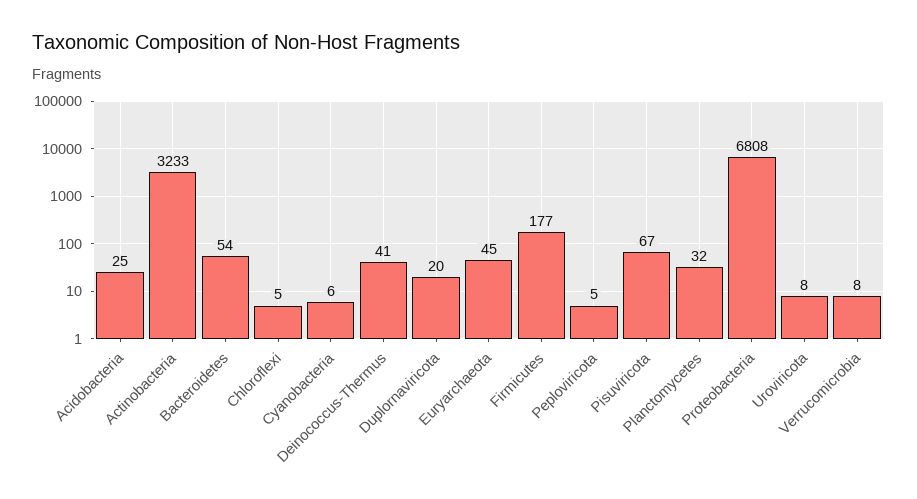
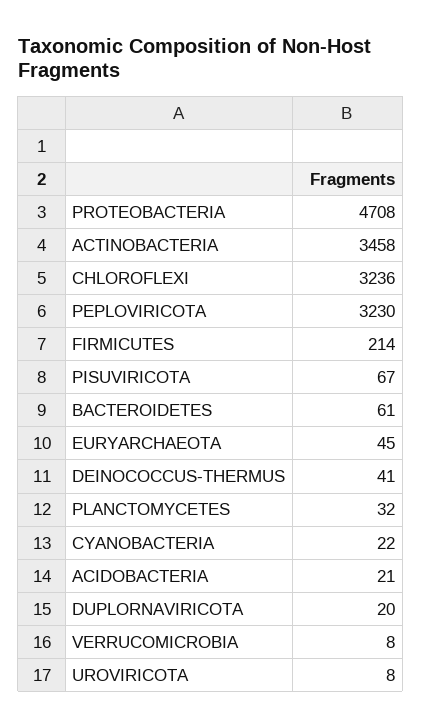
  {
-   "Acidobacteria": 25,
+   "Acidobacteria": 21,
-   "Actinobacteria": 3233,
+   "Actinobacteria": 3458,
-   "Bacteroidetes": 54,
+   "Bacteroidetes": 61,
-   "Chloroflexi": 5,
+   "Chloroflexi": 3236,
-   "Cyanobacteria": 6,
+   "Cyanobacteria": 22,
    "Deinococcus-Thermus": 41,
    "Duplornaviricota": 20,
    "Euryarchaeota": 45,
-   "Firmicutes": 177,
+   "Firmicutes": 214,
-   "Peploviricota": 5,
+   "Peploviricota": 3230,
    "Pisuviricota": 67,
    "Planctomycetes": 32,
-   "Proteobacteria": 6808,
+   "Proteobacteria": 4708,
    "Uroviricota": 8,
    "Verrucomicrobia": 8
  }

